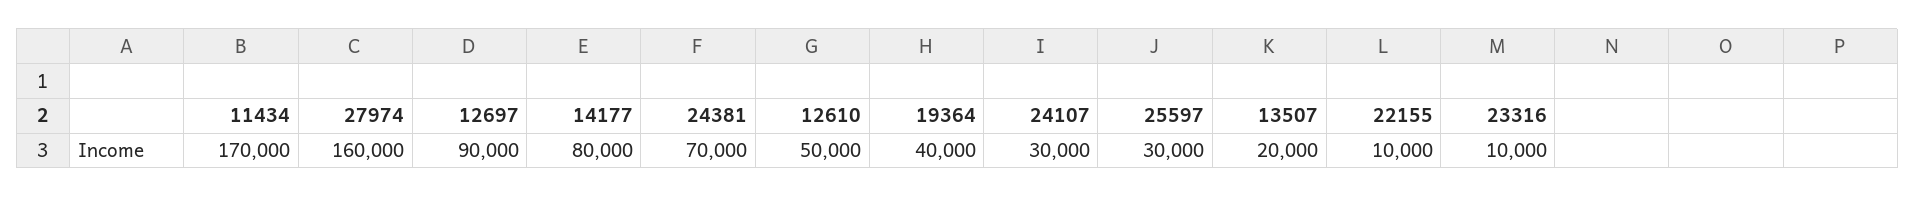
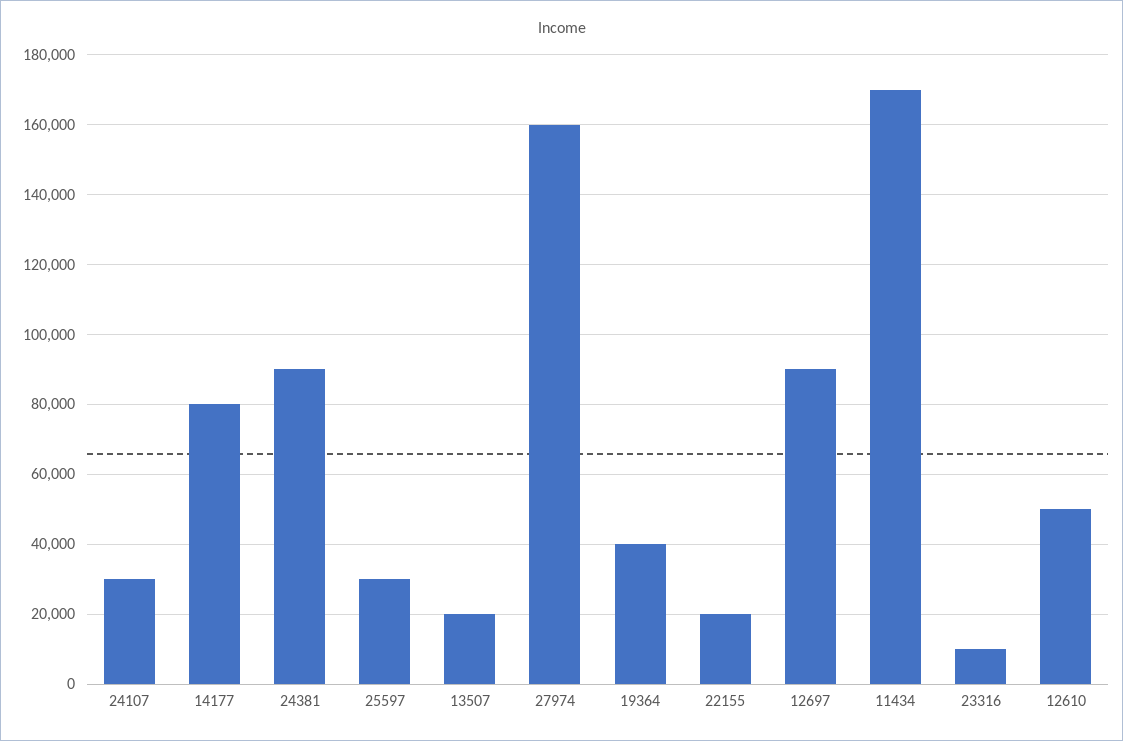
  {
    "11434": 170000,
    "27974": 160000,
    "12697": 90000,
    "14177": 80000,
-   "24381": 70000,
+   "24381": 90000,
    "12610": 50000,
    "19364": 40000,
    "24107": 30000,
    "25597": 30000,
    "13507": 20000,
-   "22155": 10000,
+   "22155": 20000,
    "23316": 10000
  }

